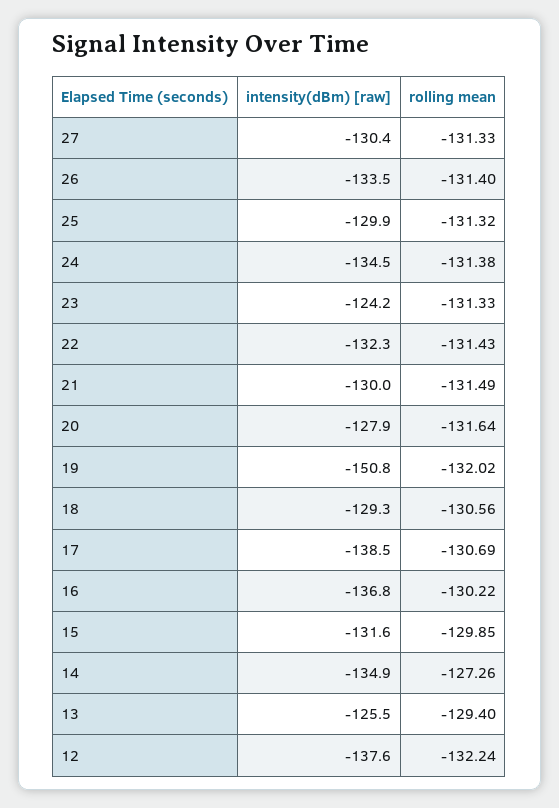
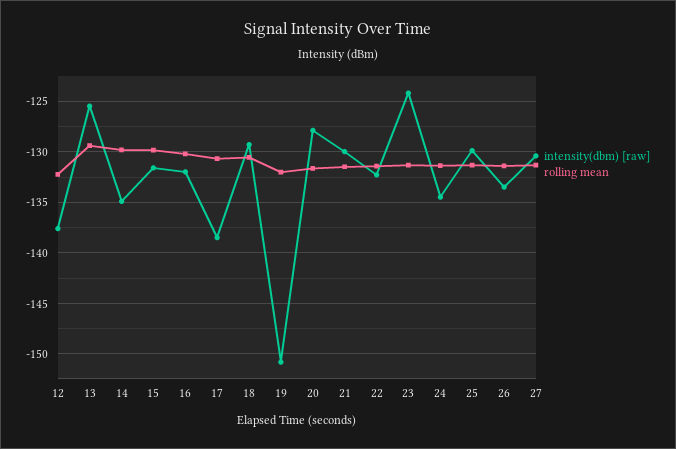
  {
    "intensity(dBm) [raw]": {
      "27": -130.4,
      "26": -133.5,
      "25": -129.9,
      "24": -134.5,
      "23": -124.2,
      "22": -132.3,
      "21": -130,
      "20": -127.9,
      "19": -150.8,
      "18": -129.3,
      "17": -138.5,
-     "16": -136.8,
+     "16": -132,
      "15": -131.6,
      "14": -134.9,
      "13": -125.5,
      "12": -137.6
    },
    "rolling mean": {
      "27": -131.33,
      "26": -131.4,
      "25": -131.32,
      "24": -131.38,
      "23": -131.33,
      "22": -131.43,
      "21": -131.49,
      "20": -131.64,
      "19": -132.02,
      "18": -130.56,
      "17": -130.69,
      "16": -130.22,
      "15": -129.85,
-     "14": -127.26,
+     "14": -130,
      "13": -129.4,
      "12": -132.24
    }
  }

